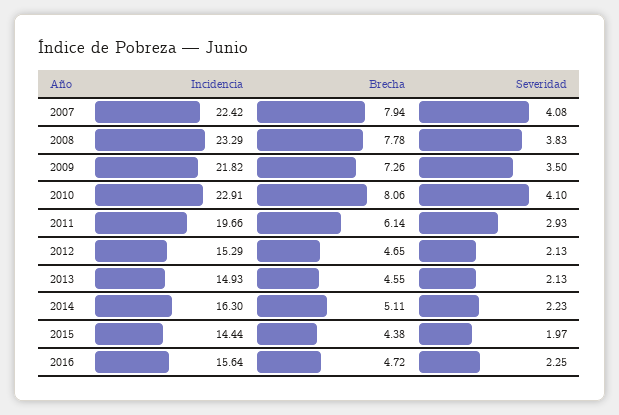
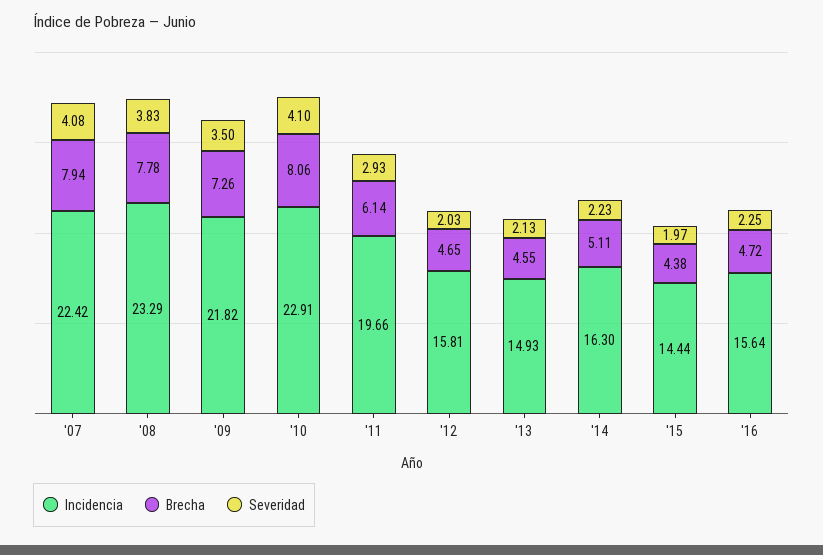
  {
    "Incidencia": {
      "2007": 22.42,
      "2008": 23.29,
      "2009": 21.82,
      "2010": 22.91,
      "2011": 19.66,
-     "2012": 15.29,
+     "2012": 15.81,
      "2013": 14.93,
      "2014": 16.3,
      "2015": 14.44,
      "2016": 15.64
    },
    "Brecha": {
      "2007": 7.94,
      "2008": 7.78,
      "2009": 7.26,
      "2010": 8.06,
      "2011": 6.14,
      "2012": 4.65,
      "2013": 4.55,
      "2014": 5.11,
      "2015": 4.38,
      "2016": 4.72
    },
    "Severidad": {
      "2007": 4.08,
      "2008": 3.83,
      "2009": 3.5,
      "2010": 4.1,
      "2011": 2.93,
-     "2012": 2.13,
+     "2012": 2.03,
      "2013": 2.13,
      "2014": 2.23,
      "2015": 1.97,
      "2016": 2.25
    }
  }

